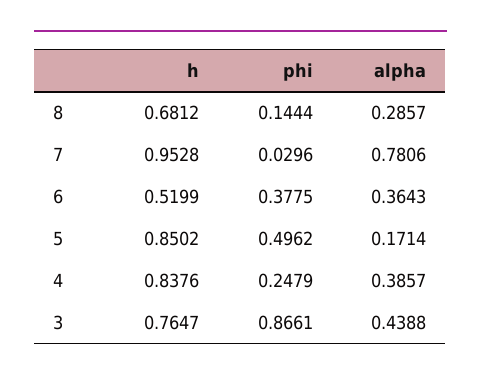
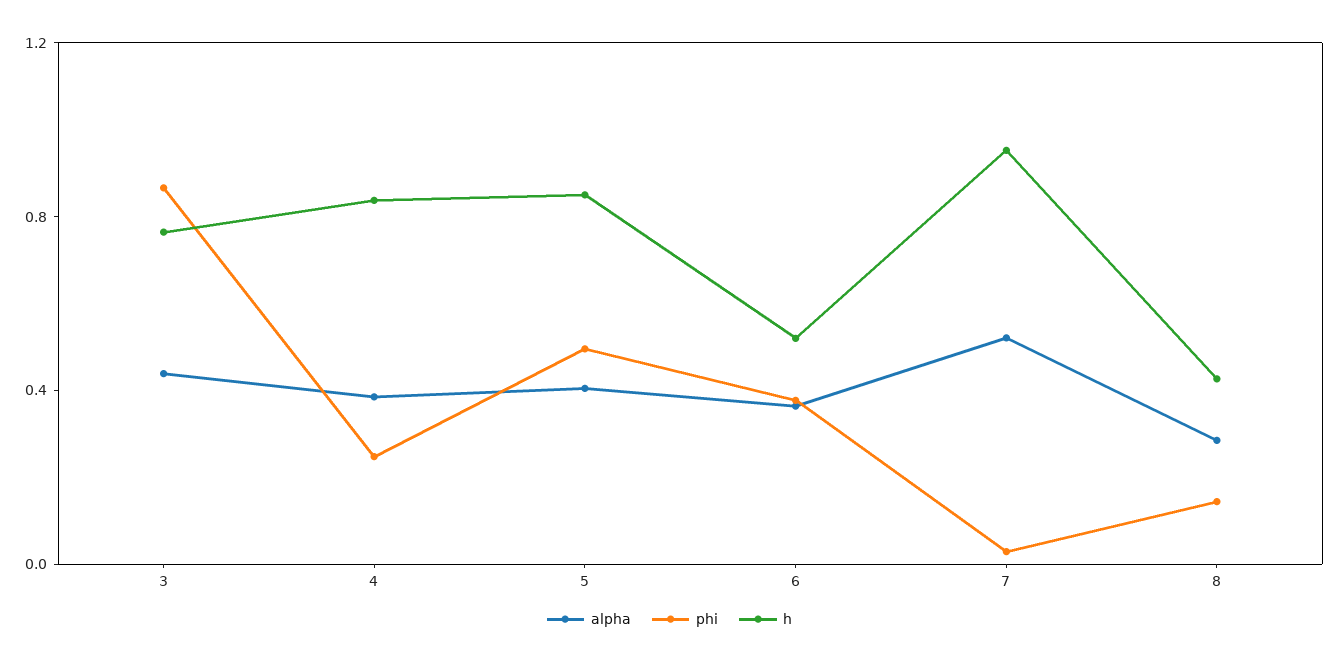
  {
    "h": {
-     "8": 0.6812,
+     "8": 0.4,
      "7": 0.9528,
      "6": 0.5199,
      "5": 0.8502,
      "4": 0.8376,
      "3": 0.7647
    },
    "phi": {
      "8": 0.1444,
      "7": 0.0296,
      "6": 0.3775,
      "5": 0.4962,
      "4": 0.2479,
      "3": 0.8661
    },
    "alpha": {
      "8": 0.2857,
-     "7": 0.7806,
+     "7": 0.5,
      "6": 0.3643,
-     "5": 0.1714,
+     "5": 0.4,
      "4": 0.3857,
      "3": 0.4388
    }
  }

